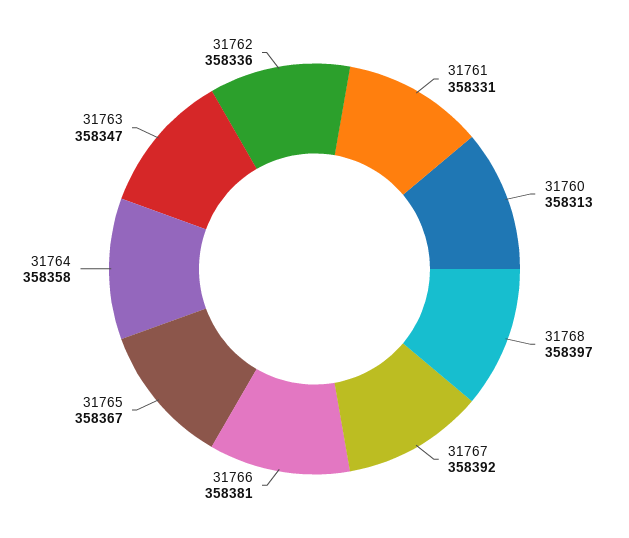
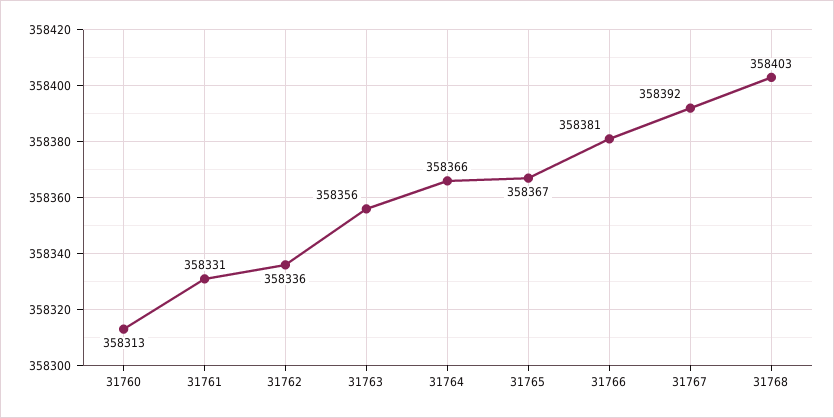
  {
    "31761": 358331,
    "31760": 358313,
-   "31768": 358397,
+   "31768": 358403,
    "31767": 358392,
    "31766": 358381,
    "31765": 358367,
-   "31764": 358358,
+   "31764": 358366,
-   "31763": 358347,
+   "31763": 358356,
    "31762": 358336
  }

